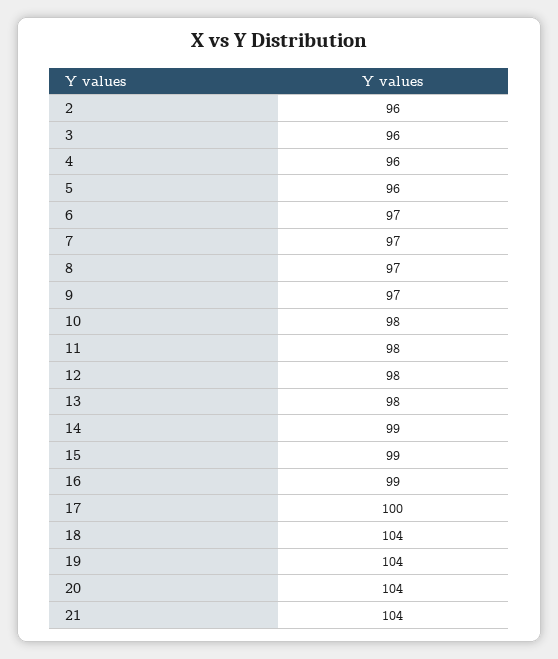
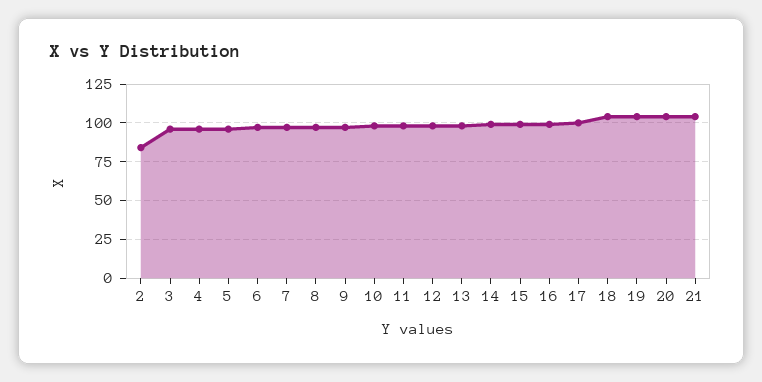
  {
-   "2": 96,
+   "2": 85,
    "3": 96,
    "4": 96,
    "5": 96,
    "6": 97,
    "7": 97,
    "8": 97,
    "9": 97,
    "10": 98,
    "11": 98,
    "12": 98,
    "13": 98,
    "14": 99,
    "15": 99,
    "16": 99,
    "17": 100,
    "18": 104,
    "19": 104,
    "20": 104,
    "21": 104
  }

